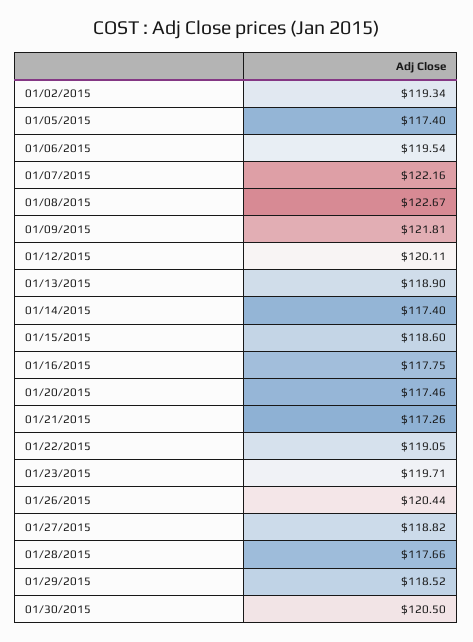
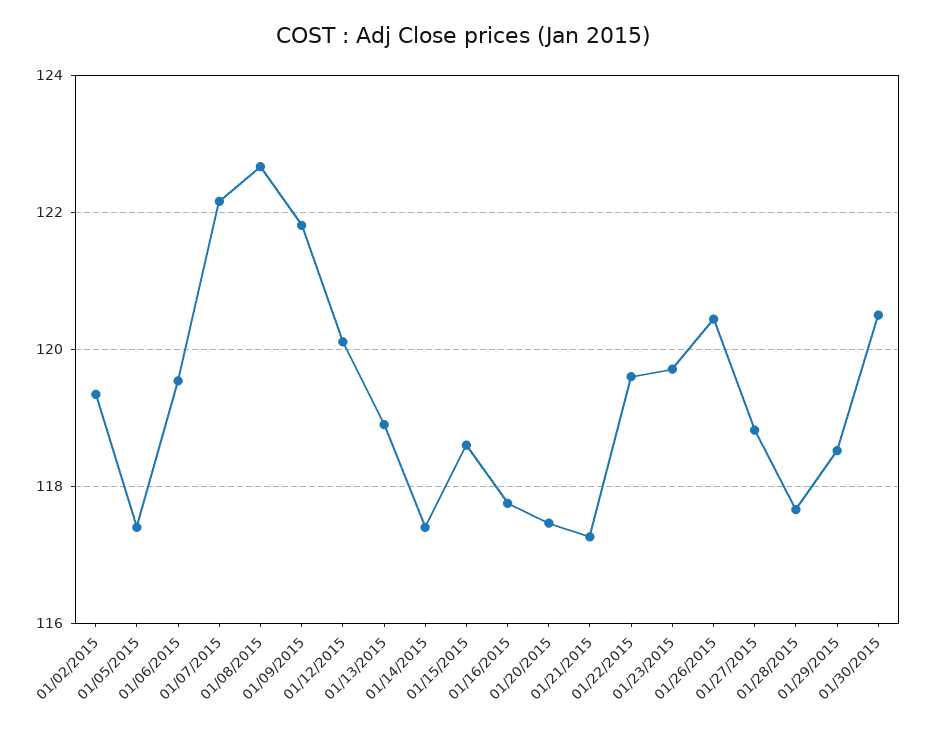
  {
    "01/02/2015": 119.34,
    "01/05/2015": 117.4,
    "01/06/2015": 119.54,
    "01/07/2015": 122.16,
    "01/08/2015": 122.67,
    "01/09/2015": 121.81,
    "01/12/2015": 120.11,
    "01/13/2015": 118.9,
    "01/14/2015": 117.4,
    "01/15/2015": 118.6,
    "01/16/2015": 117.75,
    "01/20/2015": 117.46,
    "01/21/2015": 117.26,
-   "01/22/2015": 119.05,
+   "01/22/2015": 119.6,
    "01/23/2015": 119.71,
    "01/26/2015": 120.44,
    "01/27/2015": 118.82,
    "01/28/2015": 117.66,
    "01/29/2015": 118.52,
    "01/30/2015": 120.5
  }

